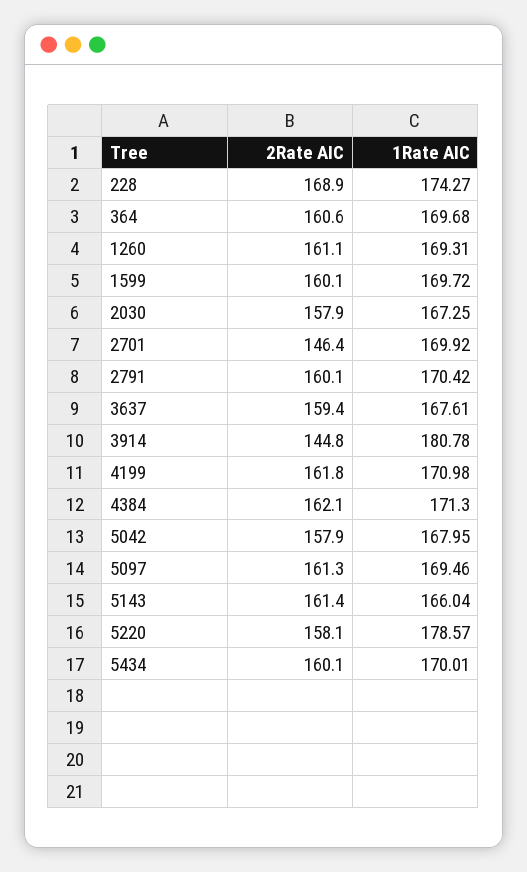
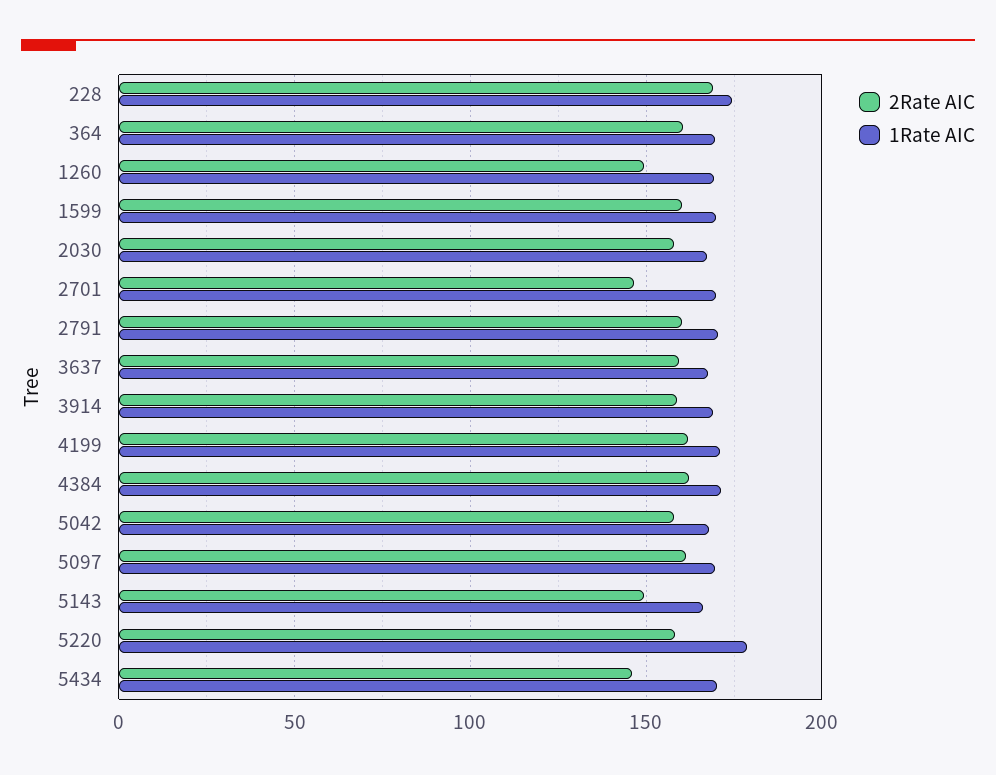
  {
    "2Rate AIC": {
      "228": 168.9,
      "364": 160.6,
-     "1260": 161.1,
+     "1260": 150,
      "1599": 160.1,
      "2030": 157.9,
      "2701": 146.4,
      "2791": 160.1,
      "3637": 159.4,
-     "3914": 144.8,
+     "3914": 160,
      "4199": 161.8,
      "4384": 162.1,
      "5042": 157.9,
      "5097": 161.3,
-     "5143": 161.4,
+     "5143": 150,
      "5220": 158.1,
-     "5434": 160.1
+     "5434": 145
    },
    "1Rate AIC": {
      "228": 174.27,
      "364": 169.68,
      "1260": 169.31,
      "1599": 169.72,
      "2030": 167.25,
      "2701": 169.92,
      "2791": 170.42,
      "3637": 167.61,
-     "3914": 180.78,
+     "3914": 170,
      "4199": 170.98,
      "4384": 171.3,
      "5042": 167.95,
      "5097": 169.46,
      "5143": 166.04,
      "5220": 178.57,
      "5434": 170.01
    }
  }

